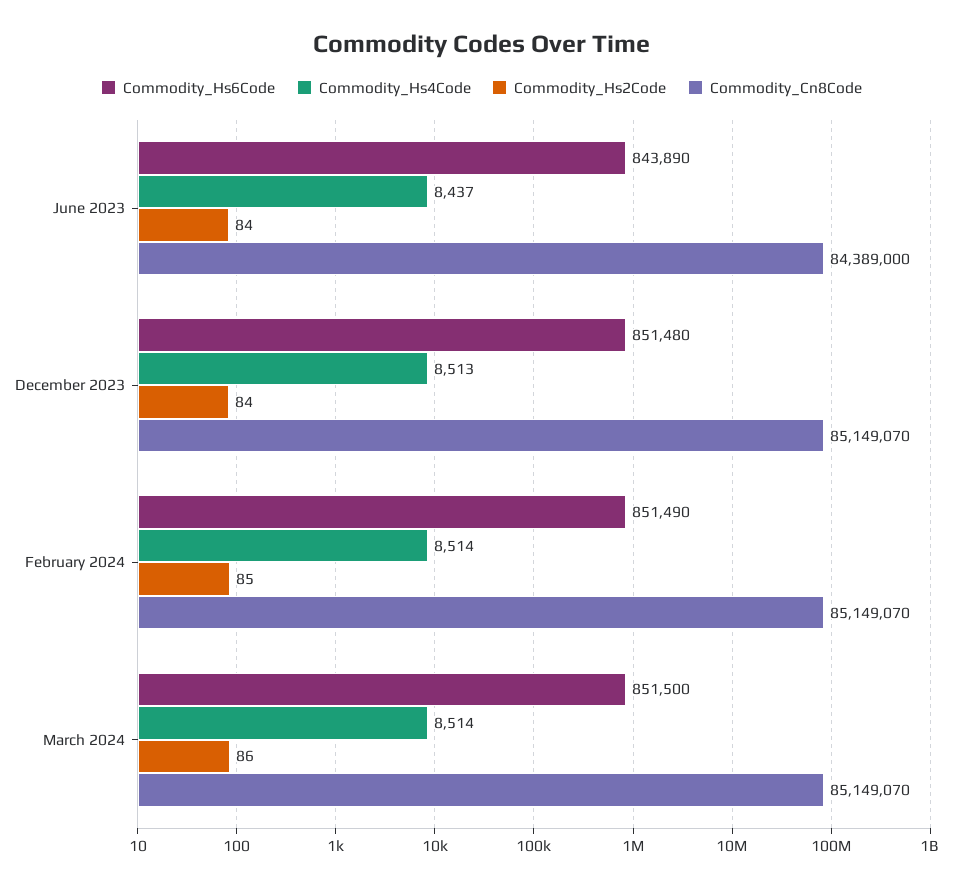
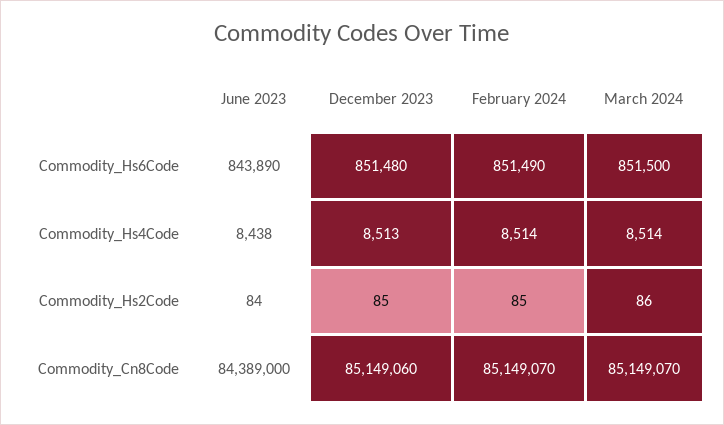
  {
    "Commodity_Hs6Code": {
      "June 2023": 843890,
      "December 2023": 851480,
      "February 2024": 851490,
      "March 2024": 851500
    },
    "Commodity_Hs4Code": {
-     "June 2023": 8437,
+     "June 2023": 8438,
      "December 2023": 8513,
      "February 2024": 8514,
      "March 2024": 8514
    },
    "Commodity_Hs2Code": {
      "June 2023": 84,
-     "December 2023": 84,
+     "December 2023": 85,
      "February 2024": 85,
      "March 2024": 86
    },
    "Commodity_Cn8Code": {
      "June 2023": 84389000,
-     "December 2023": 85149070,
+     "December 2023": 85149060,
      "February 2024": 85149070,
      "March 2024": 85149070
    }
  }

